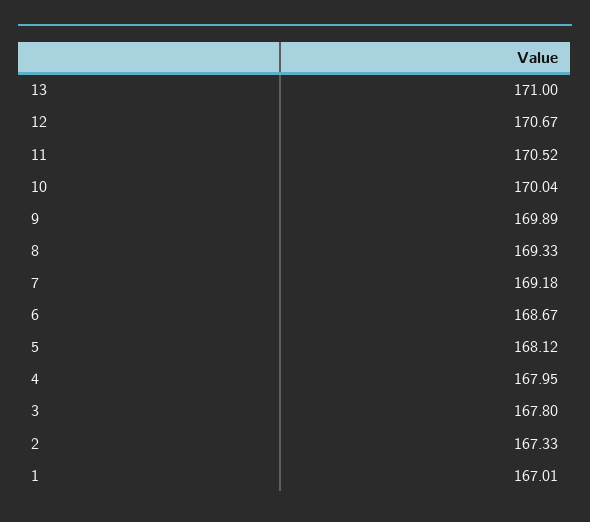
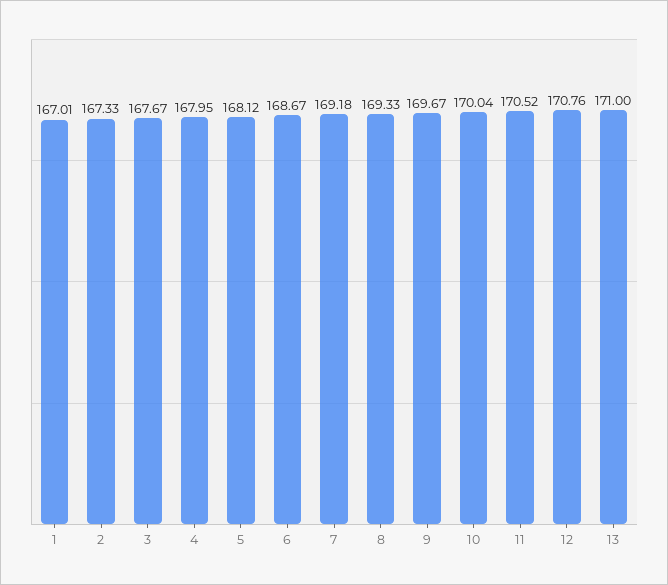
  {
    "13": 171,
-   "12": 170.67,
+   "12": 170.76,
    "11": 170.52,
    "10": 170.04,
-   "9": 169.89,
+   "9": 169.67,
    "8": 169.33,
    "7": 169.18,
    "6": 168.67,
    "5": 168.12,
    "4": 167.95,
-   "3": 167.8,
+   "3": 167.67,
    "2": 167.33,
    "1": 167.01
  }

